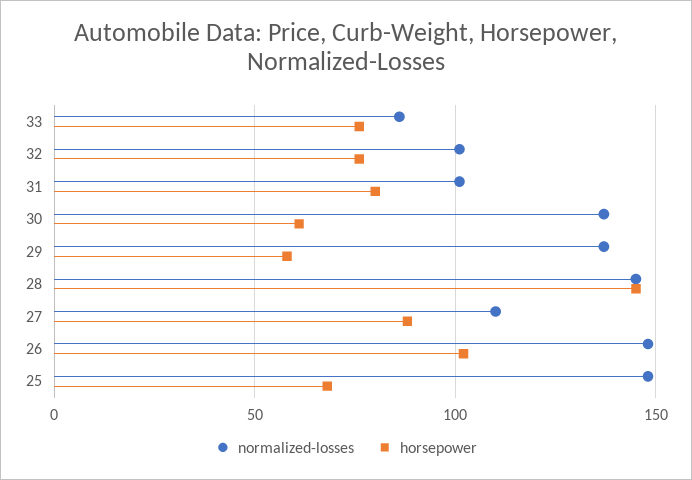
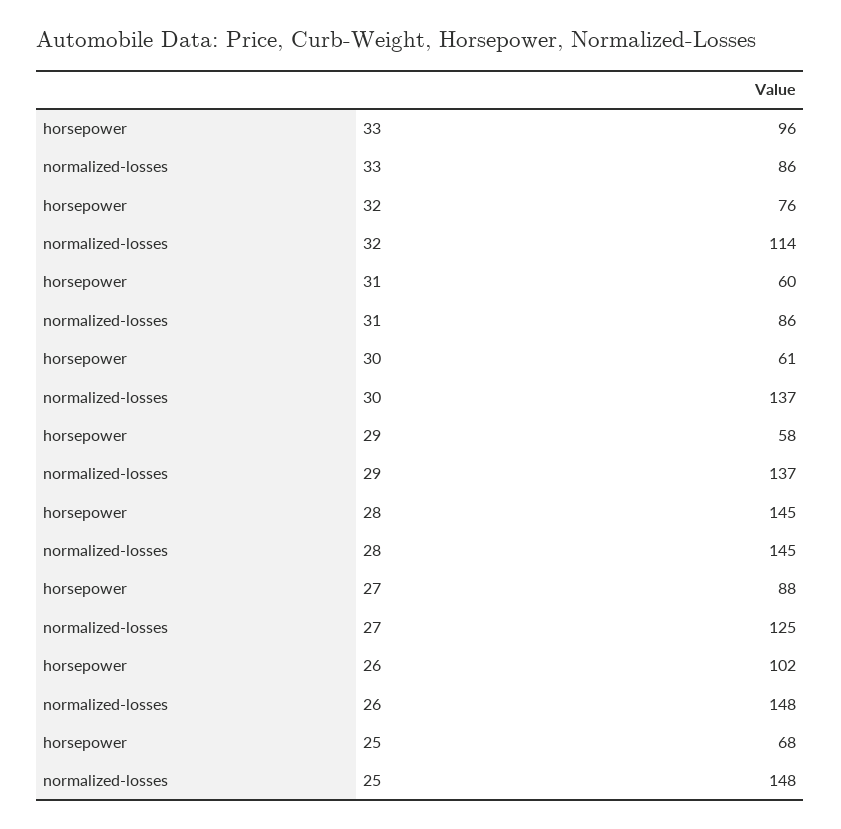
  {
    "normalized-losses": {
      "33": 86,
-     "32": 100,
+     "32": 114,
-     "31": 100,
+     "31": 86,
      "30": 137,
      "29": 137,
      "28": 145,
-     "27": 110,
+     "27": 125,
      "26": 148,
      "25": 148
    },
    "horsepower": {
-     "33": 75,
+     "33": 96,
      "32": 76,
-     "31": 80,
+     "31": 60,
      "30": 61,
      "29": 58,
      "28": 145,
      "27": 88,
      "26": 102,
      "25": 68
    }
  }

